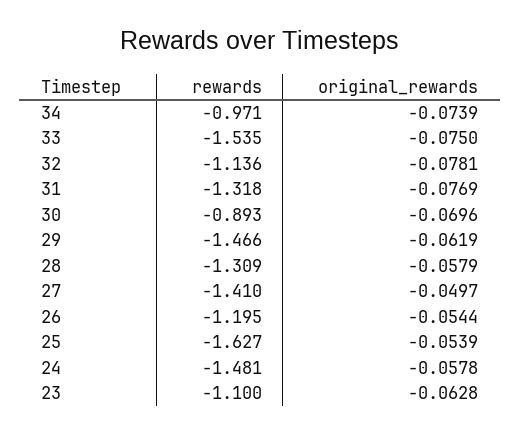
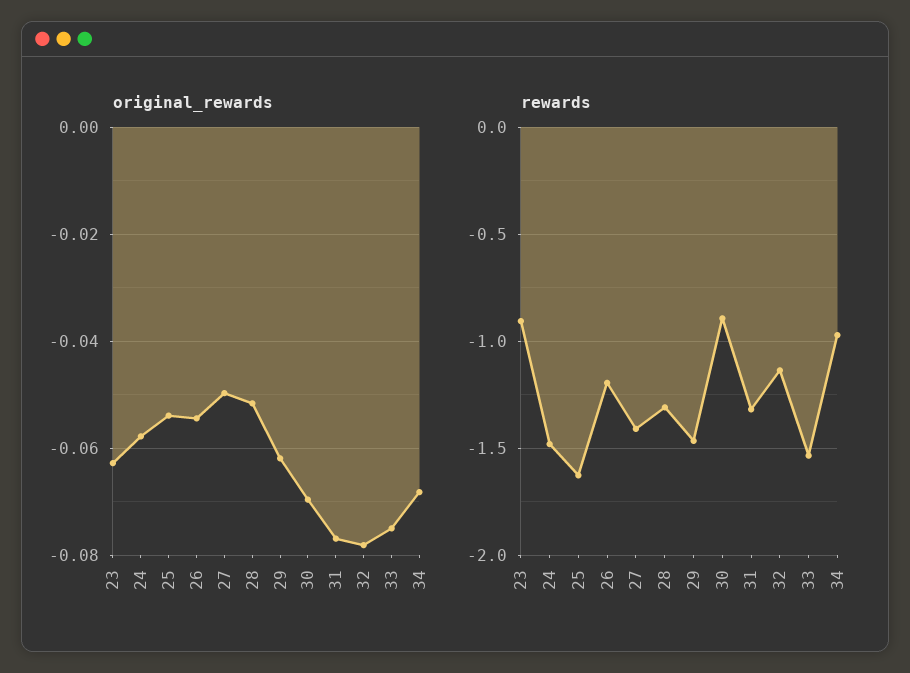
  {
    "rewards": {
      "34": -0.971,
      "33": -1.535,
      "32": -1.136,
      "31": -1.318,
      "30": -0.893,
      "29": -1.466,
      "28": -1.309,
      "27": -1.41,
      "26": -1.195,
      "25": -1.627,
      "24": -1.481,
-     "23": -1.1
+     "23": -0.9
    },
    "original_rewards": {
-     "34": -0.0739,
+     "34": -0.068,
      "33": -0.075,
      "32": -0.0781,
      "31": -0.0769,
      "30": -0.0696,
      "29": -0.0619,
-     "28": -0.0579,
+     "28": -0.052,
      "27": -0.0497,
      "26": -0.0544,
      "25": -0.0539,
      "24": -0.0578,
      "23": -0.0628
    }
  }

